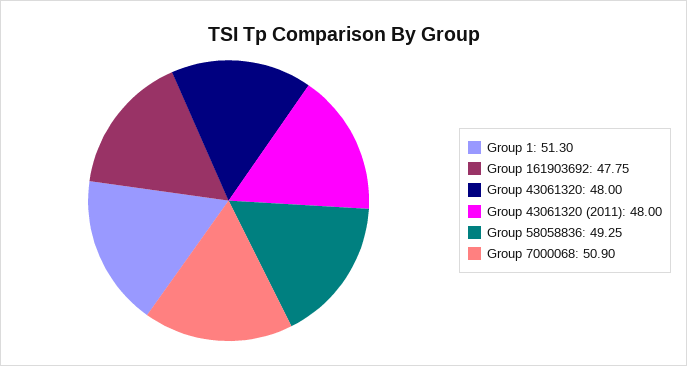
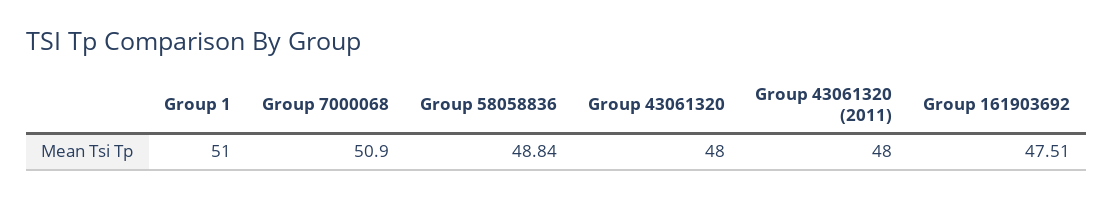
  {
-   "Group 1": 51.3,
+   "Group 1": 51,
-   "Group 161903692": 47.75,
+   "Group 161903692": 47.51,
    "Group 43061320": 48,
    "Group 43061320 (2011)": 48,
-   "Group 58058836": 49.25,
+   "Group 58058836": 48.84,
    "Group 7000068": 50.9
  }

